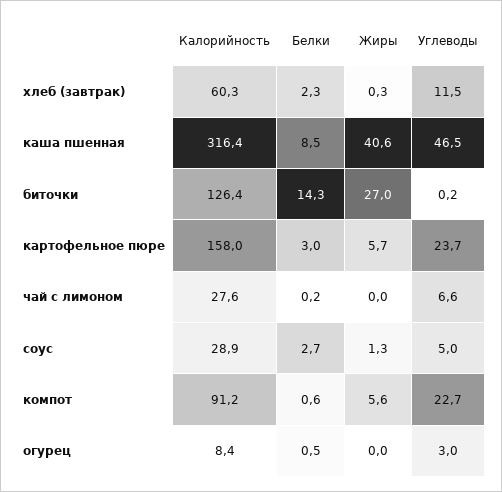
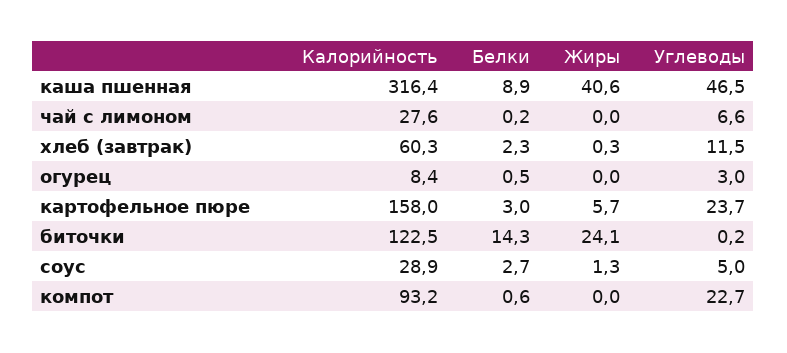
  {
    "Калорийность": {
      "хлеб (завтрак)": 60.3,
      "каша пшенная": 316.4,
-     "биточки": 126.4,
+     "биточки": 122.5,
      "картофельное пюре": 158,
      "чай с лимоном": 27.6,
      "соус": 28.9,
-     "компот": 91.2,
+     "компот": 93.2,
      "огурец": 8.4
    },
    "Белки": {
      "хлеб (завтрак)": 2.3,
-     "каша пшенная": 8.5,
+     "каша пшенная": 8.9,
      "биточки": 14.3,
      "картофельное пюре": 3,
      "чай с лимоном": 0.2,
      "соус": 2.7,
      "компот": 0.6,
      "огурец": 0.5
    },
    "Жиры": {
      "хлеб (завтрак)": 0.3,
      "каша пшенная": 40.6,
-     "биточки": 27,
+     "биточки": 24.1,
      "картофельное пюре": 5.7,
      "чай с лимоном": 0,
      "соус": 1.3,
-     "компот": 5.6,
+     "компот": 0,
      "огурец": 0
    },
    "Углеводы": {
      "хлеб (завтрак)": 11.5,
      "каша пшенная": 46.5,
      "биточки": 0.2,
      "картофельное пюре": 23.7,
      "чай с лимоном": 6.6,
      "соус": 5,
      "компот": 22.7,
      "огурец": 3
    }
  }

